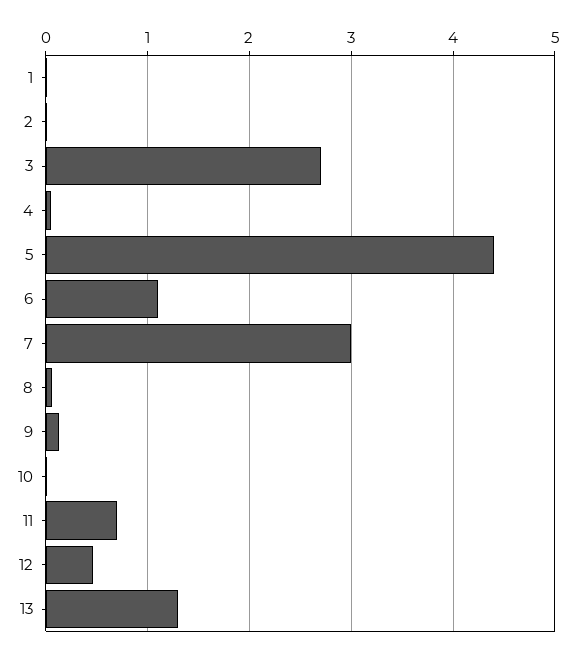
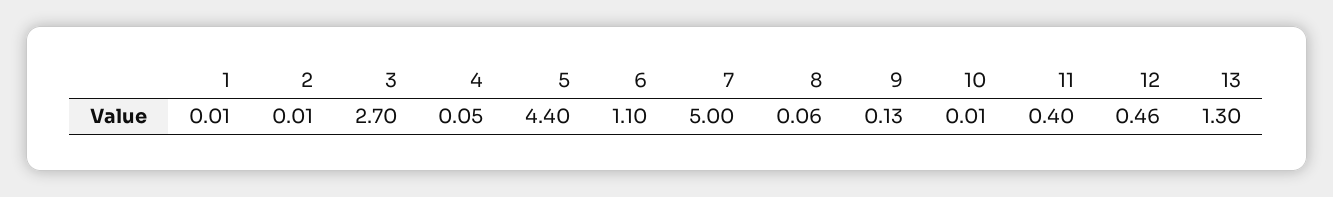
  {
    "1": 0.01,
    "2": 0.01,
    "3": 2.7,
    "4": 0.05,
    "5": 4.4,
    "6": 1.1,
-   "7": 3,
+   "7": 5,
    "8": 0.06,
    "9": 0.13,
    "10": 0.01,
-   "11": 0.7,
+   "11": 0.4,
    "12": 0.46,
    "13": 1.3
  }

